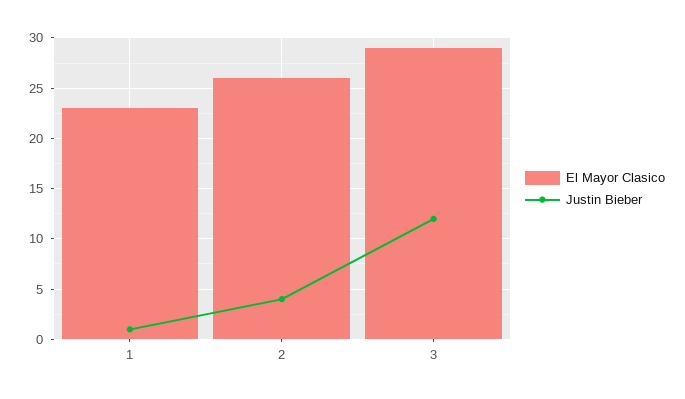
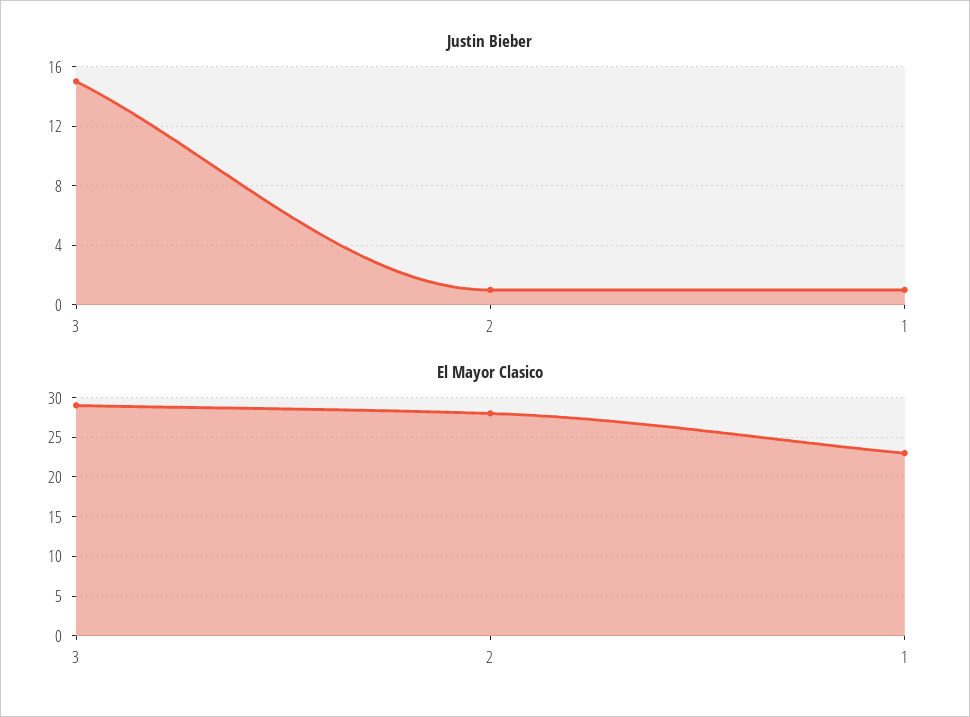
  {
    "El Mayor Clasico": {
      "1": 23,
-     "2": 26,
+     "2": 28,
      "3": 29
    },
    "Justin Bieber": {
      "1": 1,
-     "2": 4,
+     "2": 1,
-     "3": 12
+     "3": 15
    }
  }

